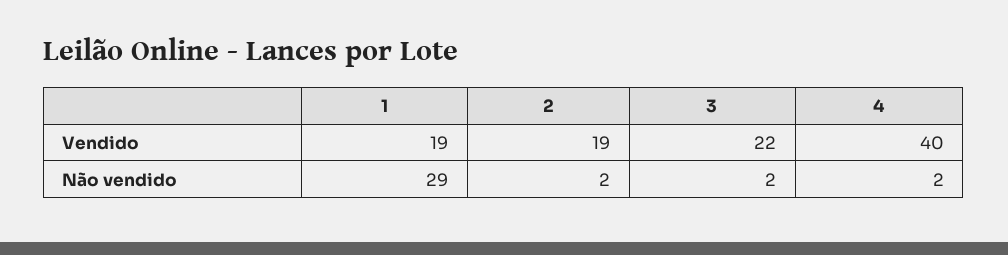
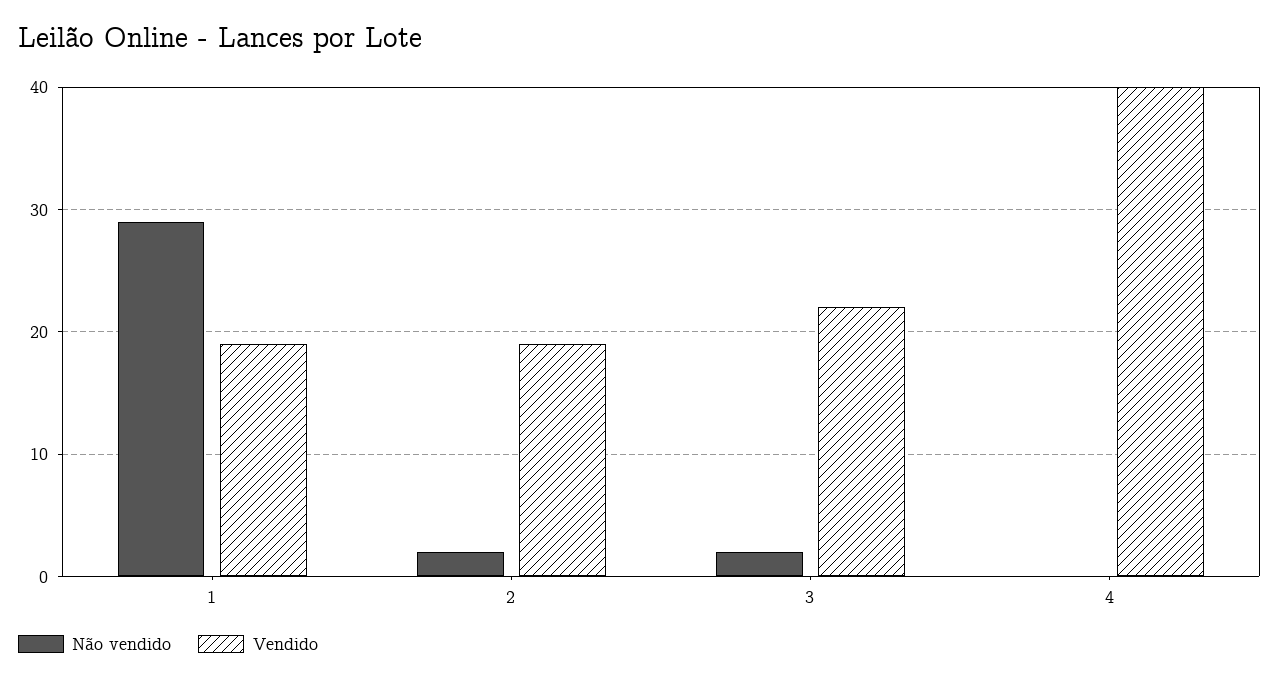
  {
    "Vendido": {
      "1": 19,
      "2": 19,
      "3": 22,
      "4": 40
    },
    "Não vendido": {
      "1": 29,
      "2": 2,
      "3": 2,
-     "4": 2
+     "4": 0
    }
  }

